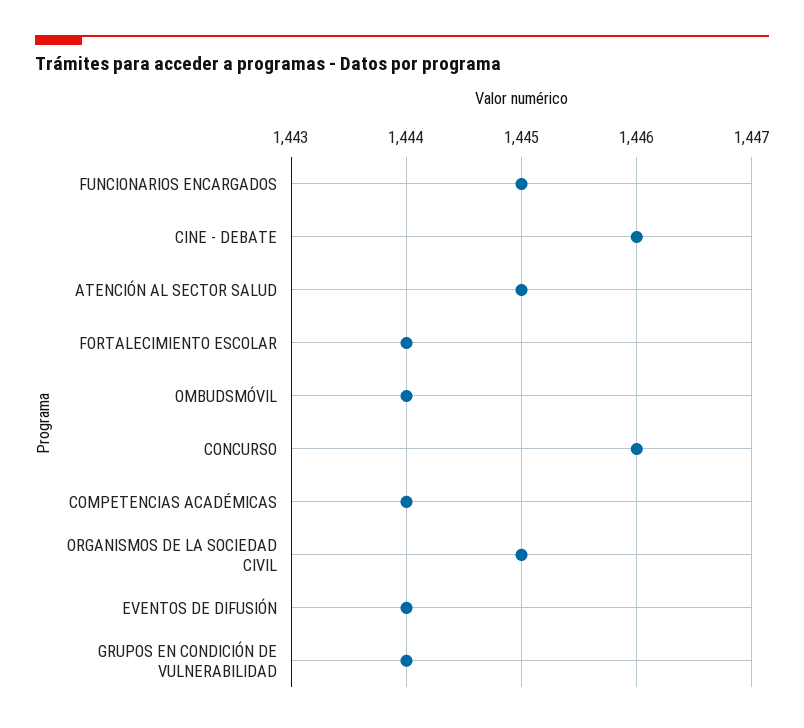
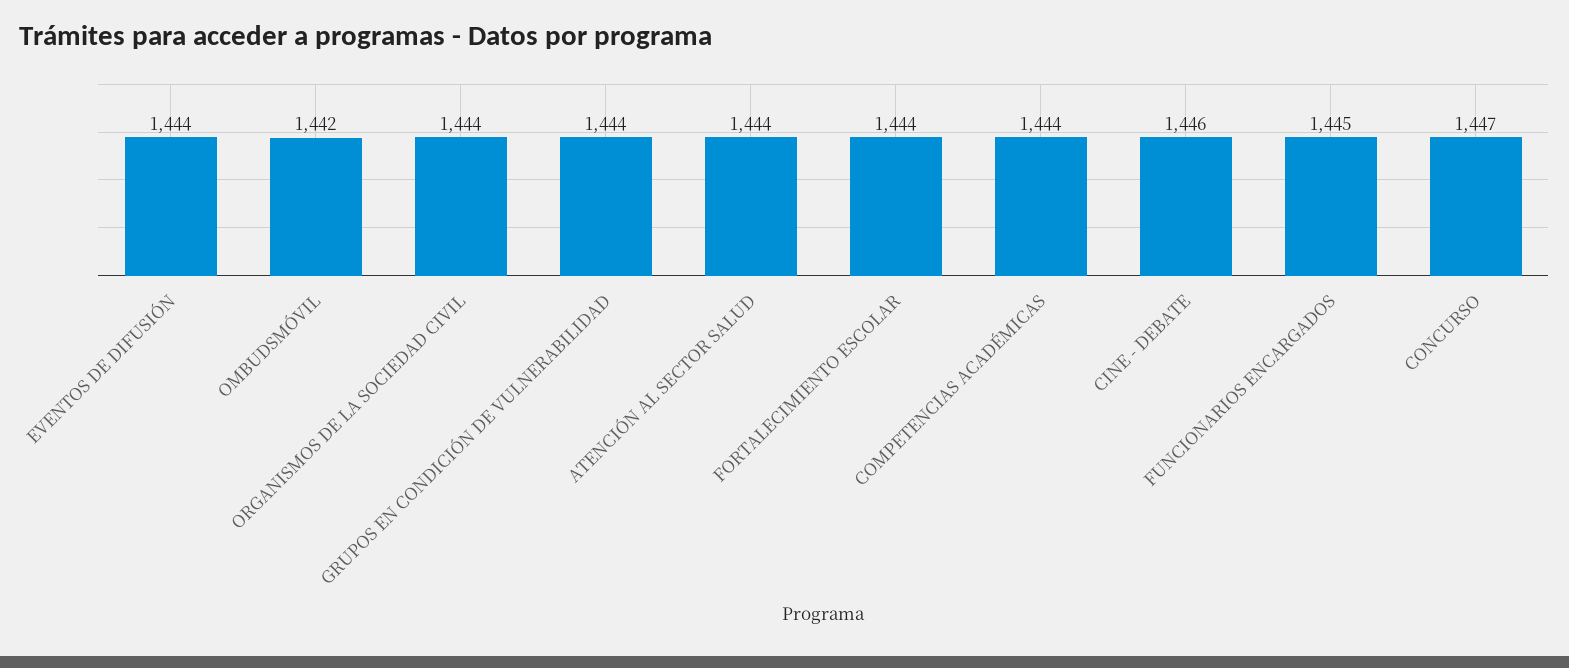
  {
    "FUNCIONARIOS ENCARGADOS": 1445,
    "CINE - DEBATE": 1446,
-   "ATENCIÓN AL SECTOR SALUD": 1445,
+   "ATENCIÓN AL SECTOR SALUD": 1444,
    "FORTALECIMIENTO ESCOLAR": 1444,
-   "OMBUDSMÓVIL": 1444,
+   "OMBUDSMÓVIL": 1442,
-   "CONCURSO": 1446,
+   "CONCURSO": 1447,
    "COMPETENCIAS ACADÉMICAS": 1444,
-   "ORGANISMOS DE LA SOCIEDAD CIVIL": 1445,
+   "ORGANISMOS DE LA SOCIEDAD CIVIL": 1444,
    "EVENTOS DE DIFUSIÓN": 1444,
    "GRUPOS EN CONDICIÓN DE VULNERABILIDAD": 1444
  }

